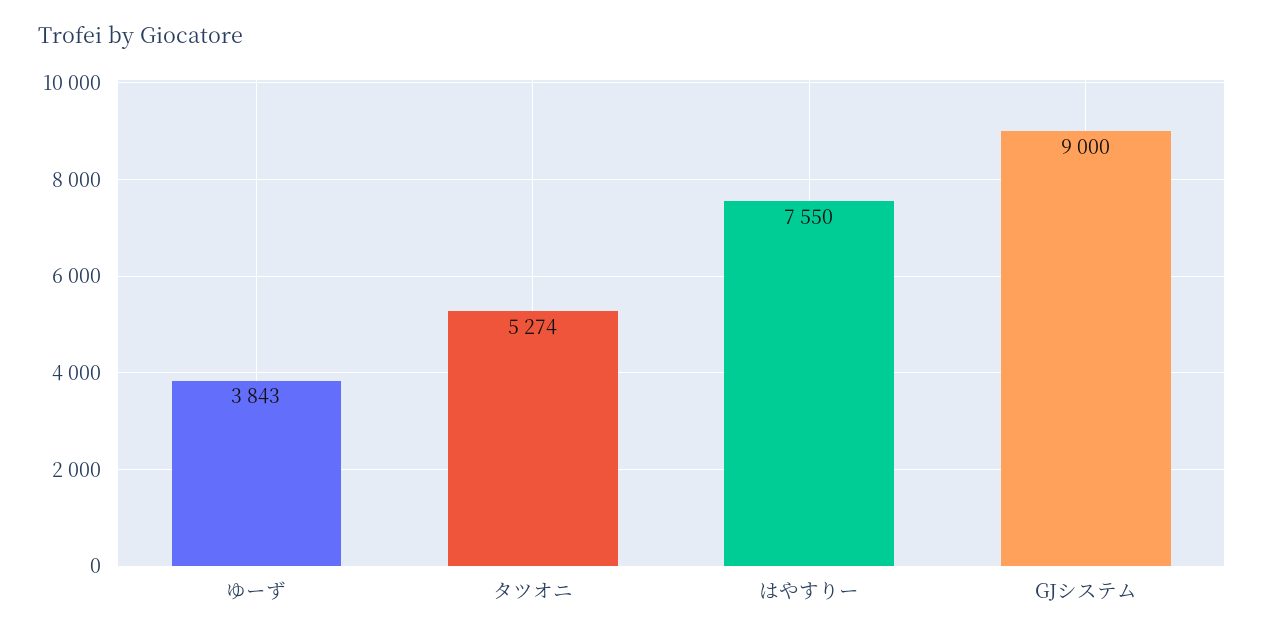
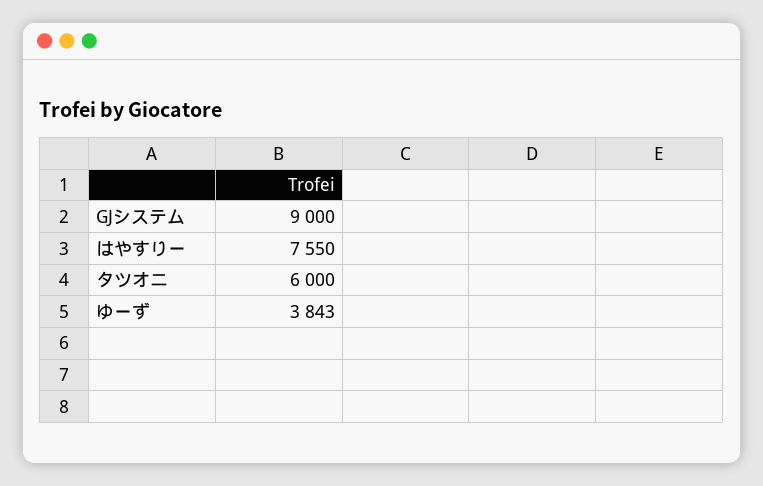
  {
    "ゆーず": 3843,
-   "タツオニ": 5274,
+   "タツオニ": 6000,
    "はやすりー": 7550,
    "GJシステム": 9000
  }

